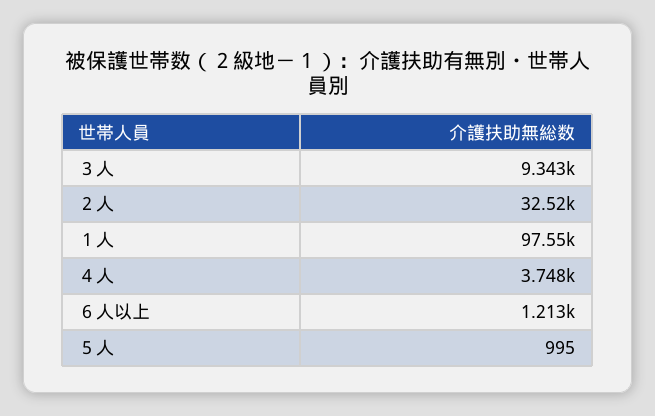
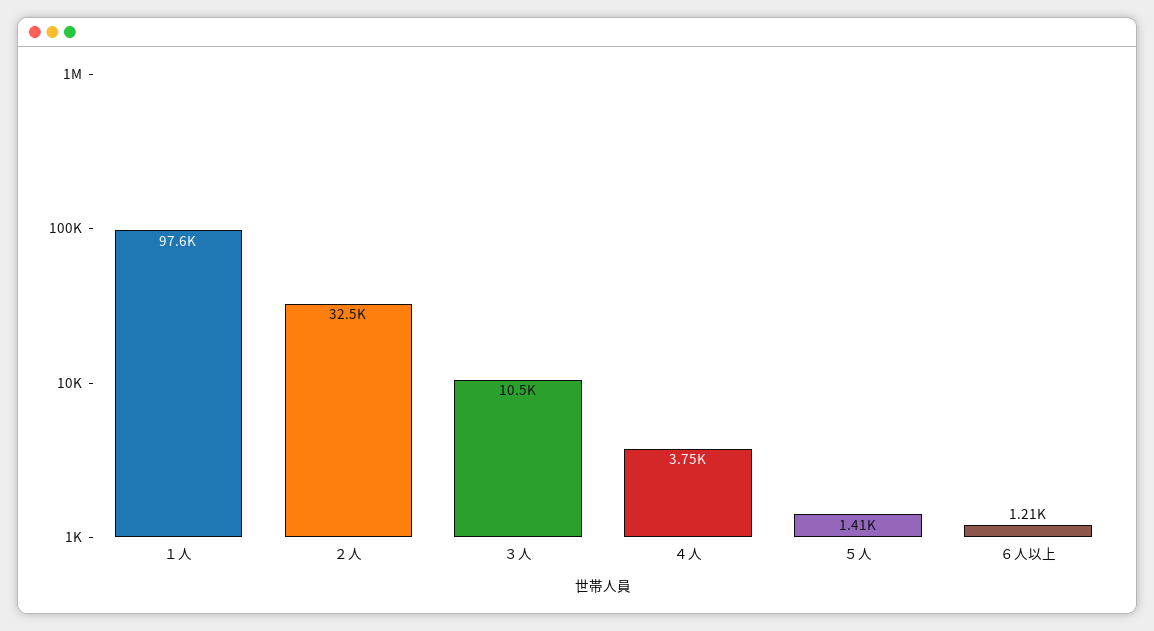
  {
-   "３人": 9343,
+   "３人": 10500,
    "２人": 32520,
    "１人": 97550,
    "４人": 3748,
    "６人以上": 1213,
-   "５人": 995
+   "５人": 1410
  }

